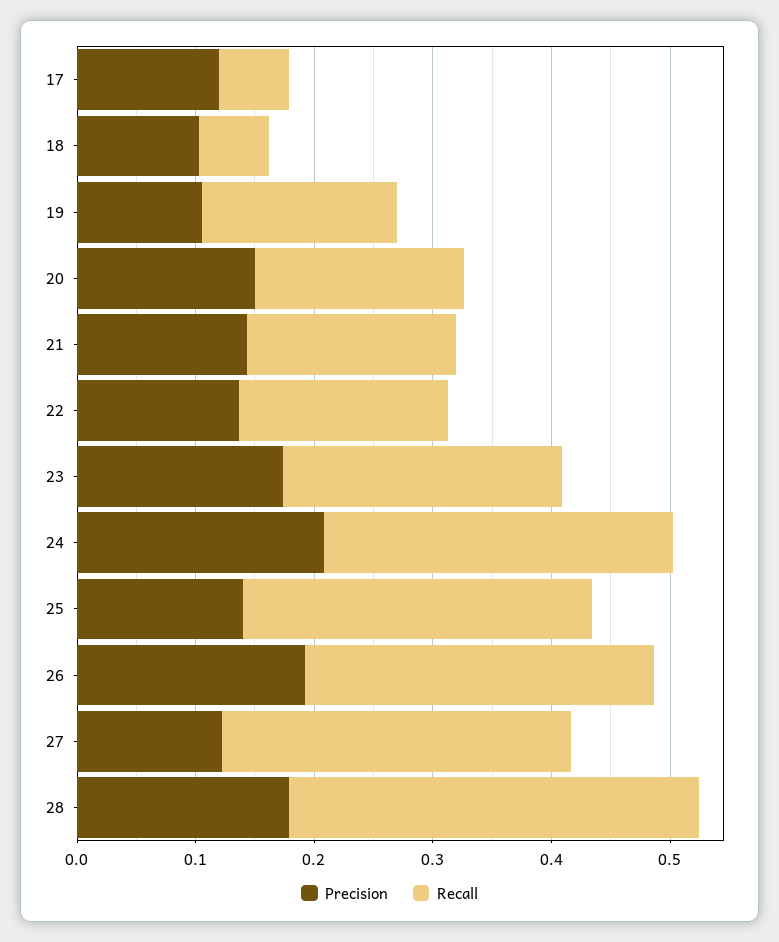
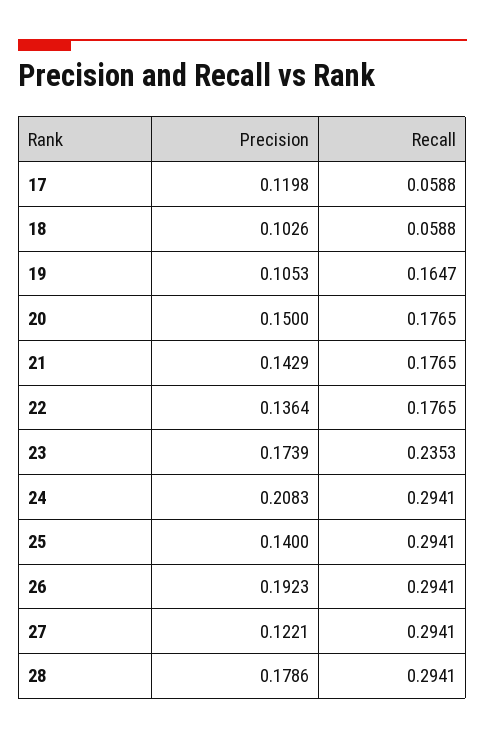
  {
    "Precision": {
      "17": 0.1198,
      "18": 0.1026,
      "19": 0.1053,
      "20": 0.15,
      "21": 0.1429,
      "22": 0.1364,
      "23": 0.1739,
      "24": 0.2083,
      "25": 0.14,
      "26": 0.1923,
      "27": 0.1221,
      "28": 0.1786
    },
    "Recall": {
      "17": 0.0588,
      "18": 0.0588,
      "19": 0.1647,
      "20": 0.1765,
      "21": 0.1765,
      "22": 0.1765,
      "23": 0.2353,
      "24": 0.2941,
      "25": 0.2941,
      "26": 0.2941,
      "27": 0.2941,
-     "28": 0.34
+     "28": 0.2941
    }
  }

